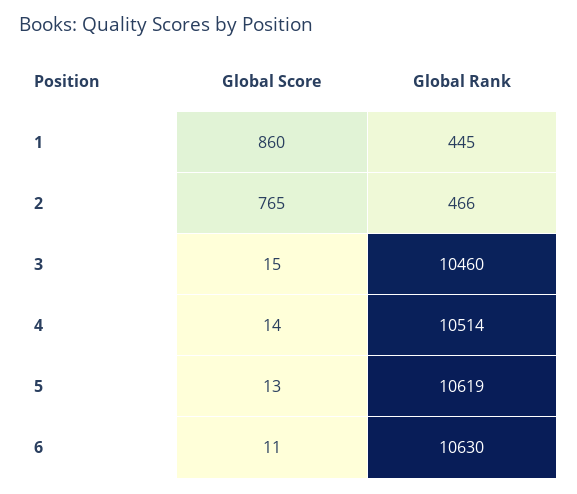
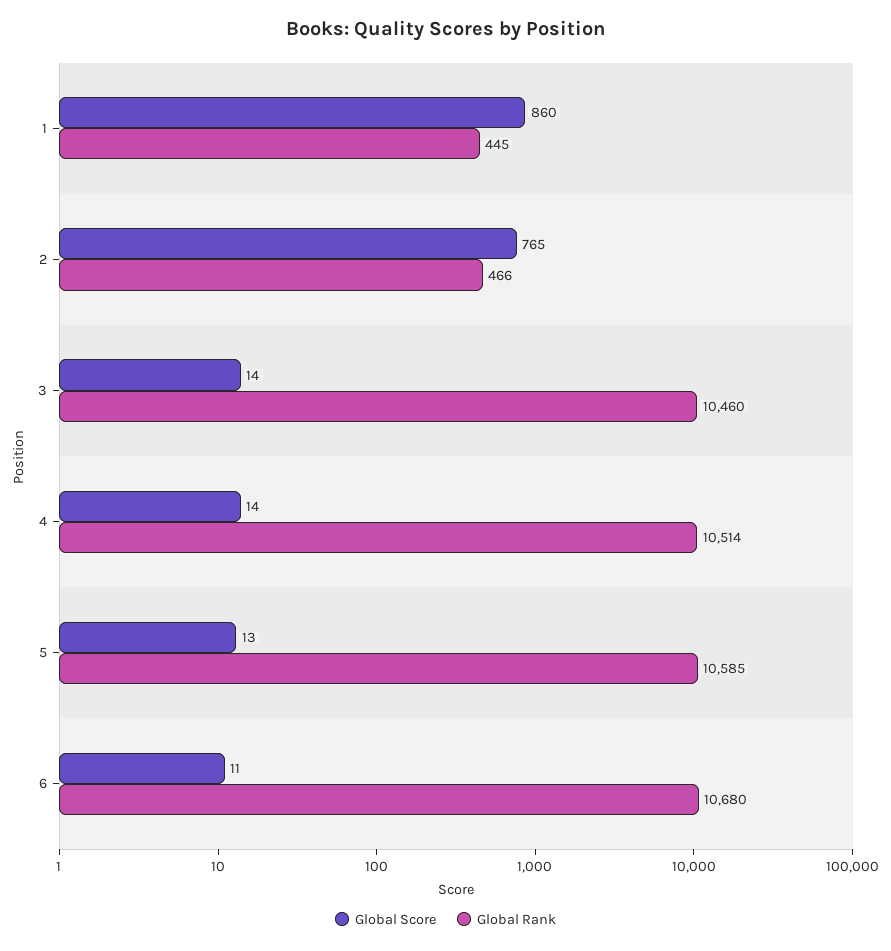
  {
    "Global Score": {
      "1": 860,
      "2": 765,
-     "3": 15,
+     "3": 14,
      "4": 14,
      "5": 13,
      "6": 11
    },
    "Global Rank": {
      "1": 445,
      "2": 466,
      "3": 10460,
      "4": 10514,
-     "5": 10619,
+     "5": 10585,
-     "6": 10630
+     "6": 10680
    }
  }

